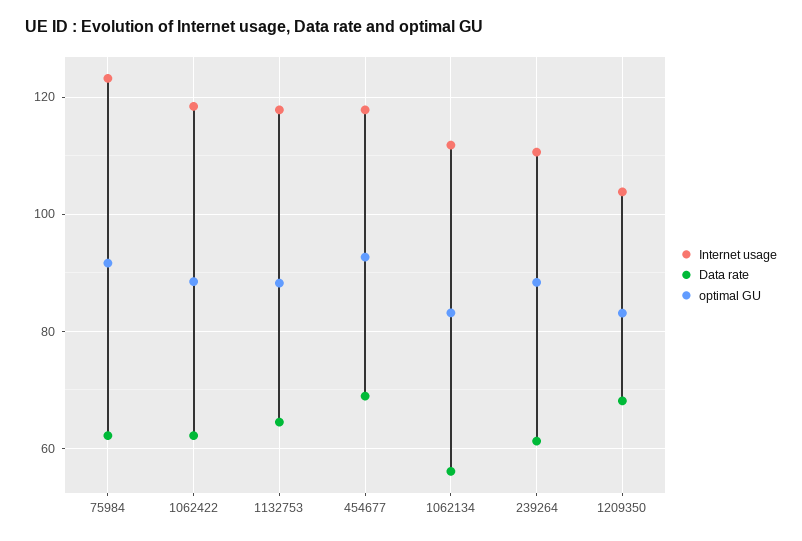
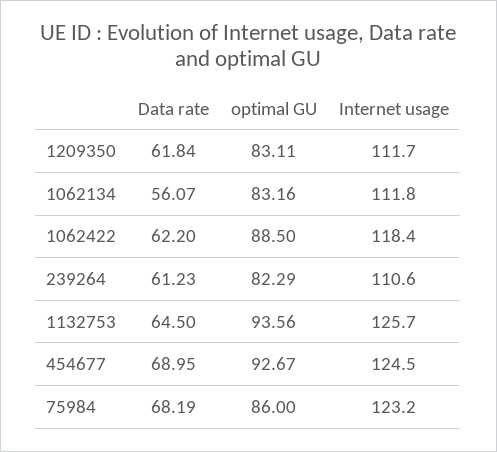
  {
    "Internet usage": {
      "75984": 123.2,
      "1062422": 118.4,
-     "1132753": 118,
+     "1132753": 125.7,
-     "454677": 118,
+     "454677": 124.5,
      "1062134": 111.8,
      "239264": 110.6,
-     "1209350": 104
+     "1209350": 111.7
    },
    "Data rate": {
-     "75984": 62,
+     "75984": 68.19,
      "1062422": 62.2,
      "1132753": 64.5,
      "454677": 68.95,
      "1062134": 56.07,
      "239264": 61.23,
-     "1209350": 68
+     "1209350": 61.84
    },
    "optimal GU": {
-     "75984": 92,
+     "75984": 86,
      "1062422": 88.5,
-     "1132753": 88,
+     "1132753": 93.56,
      "454677": 92.67,
      "1062134": 83.16,
-     "239264": 88,
+     "239264": 82.29,
      "1209350": 83.11
    }
  }

